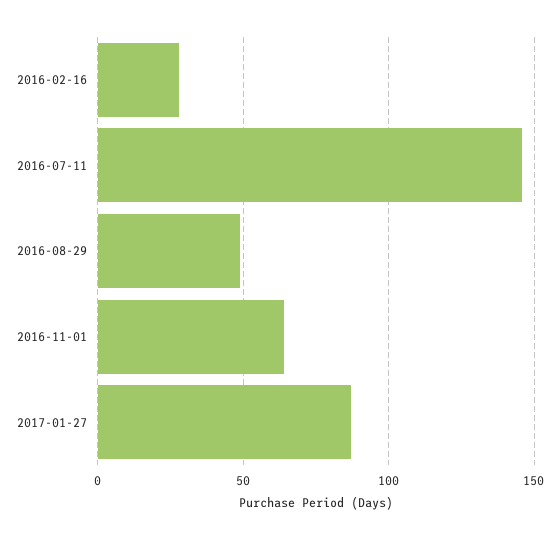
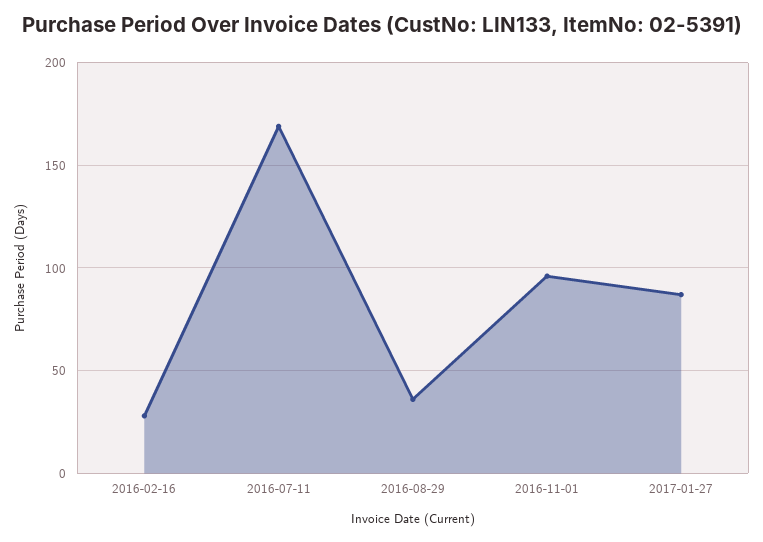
  {
    "2016-02-16": 30,
-   "2016-07-11": 145,
+   "2016-07-11": 170,
-   "2016-08-29": 50,
+   "2016-08-29": 35,
-   "2016-11-01": 65,
+   "2016-11-01": 95,
    "2017-01-27": 85
  }

